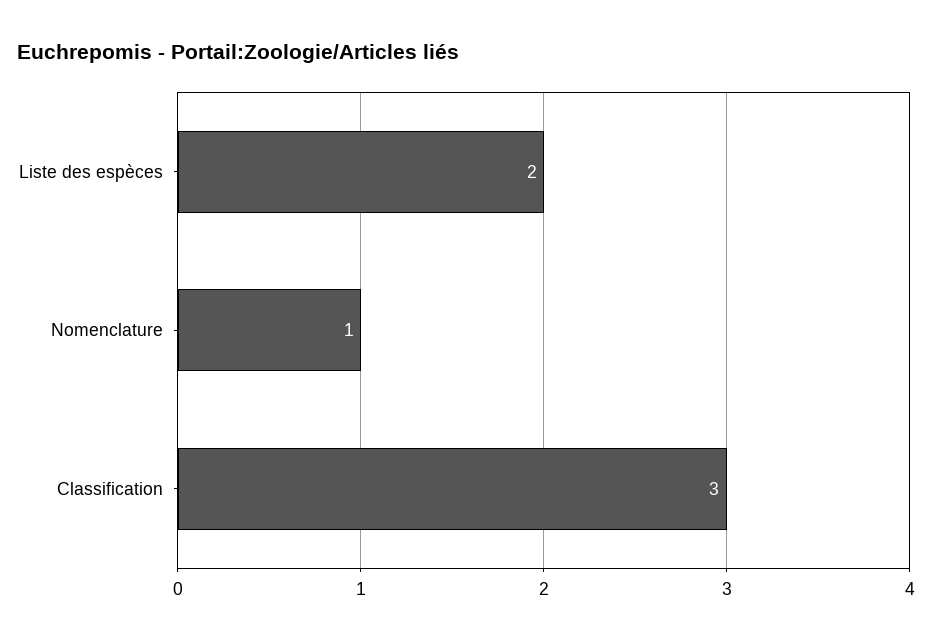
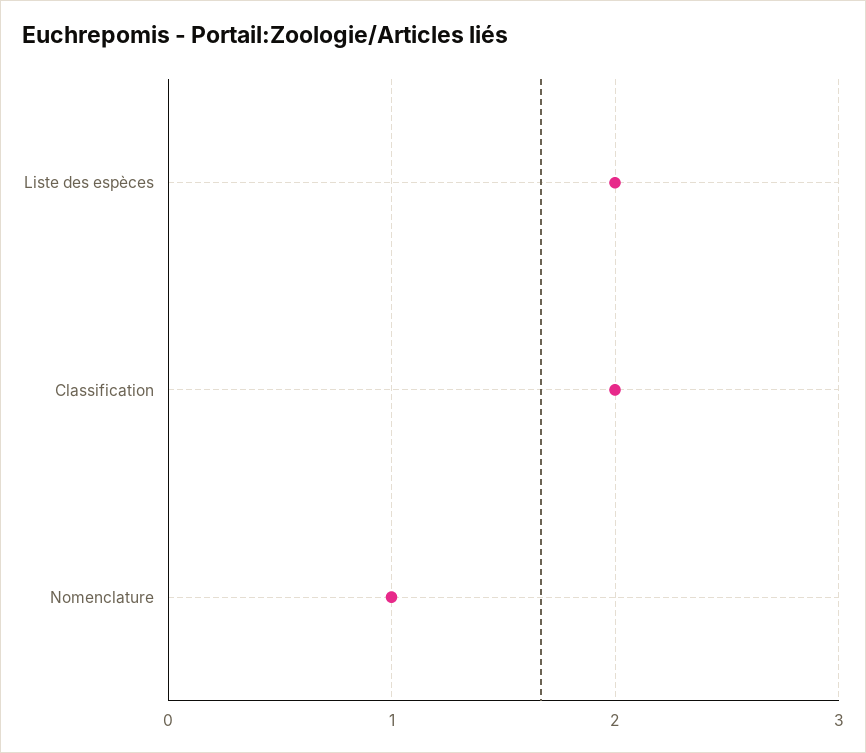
  {
    "Liste des espèces": 2,
    "Nomenclature": 1,
-   "Classification": 3
+   "Classification": 2
  }

